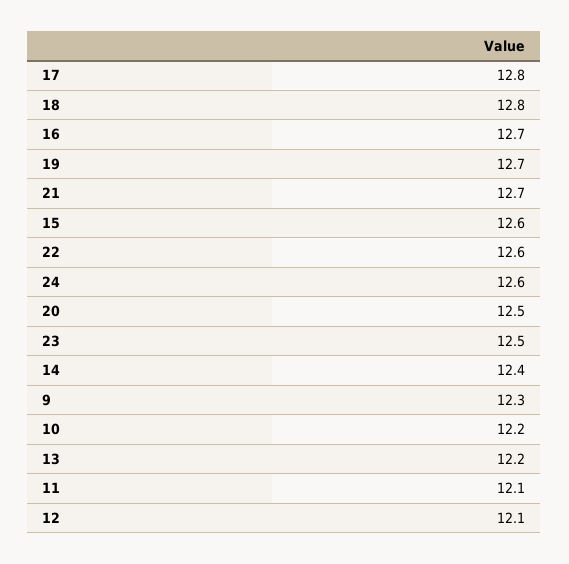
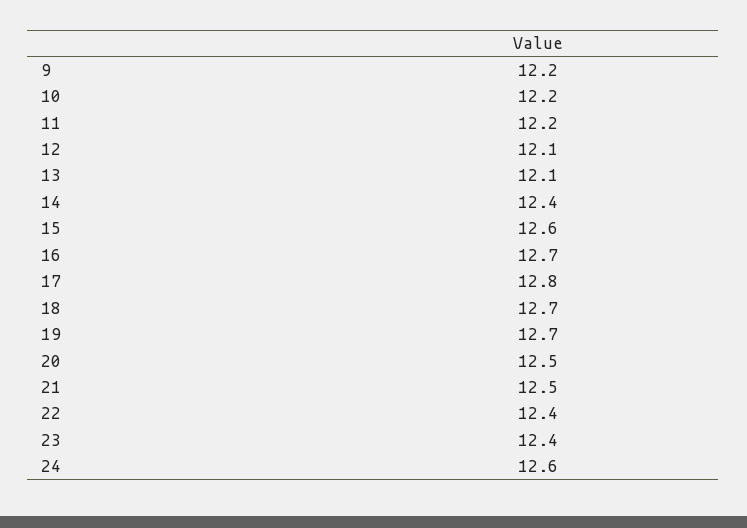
  {
    "17": 12.8,
-   "18": 12.8,
+   "18": 12.7,
    "16": 12.7,
    "19": 12.7,
-   "21": 12.7,
+   "21": 12.5,
    "15": 12.6,
-   "22": 12.6,
+   "22": 12.4,
    "24": 12.6,
    "20": 12.5,
-   "23": 12.5,
+   "23": 12.4,
    "14": 12.4,
-   "9": 12.3,
+   "9": 12.2,
    "10": 12.2,
-   "13": 12.2,
+   "13": 12.1,
-   "11": 12.1,
+   "11": 12.2,
    "12": 12.1
  }

